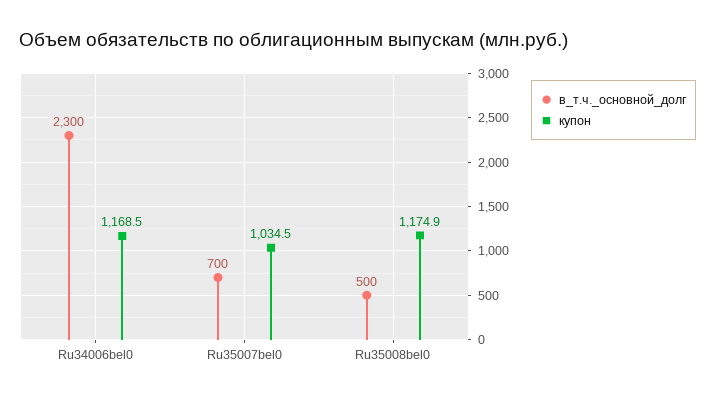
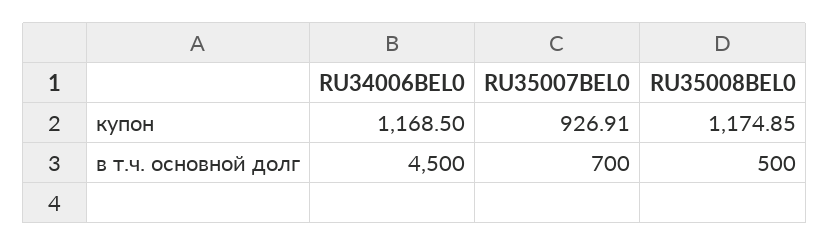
  {
    "в_т.ч._основной_долг": {
-     "Ru34006bel0": 2300,
+     "Ru34006bel0": 4500,
      "Ru35007bel0": 700,
      "Ru35008bel0": 500
    },
    "купон": {
      "Ru34006bel0": 1168.5,
-     "Ru35007bel0": 1034.5,
+     "Ru35007bel0": 926.91,
      "Ru35008bel0": 1174.85
    }
  }

